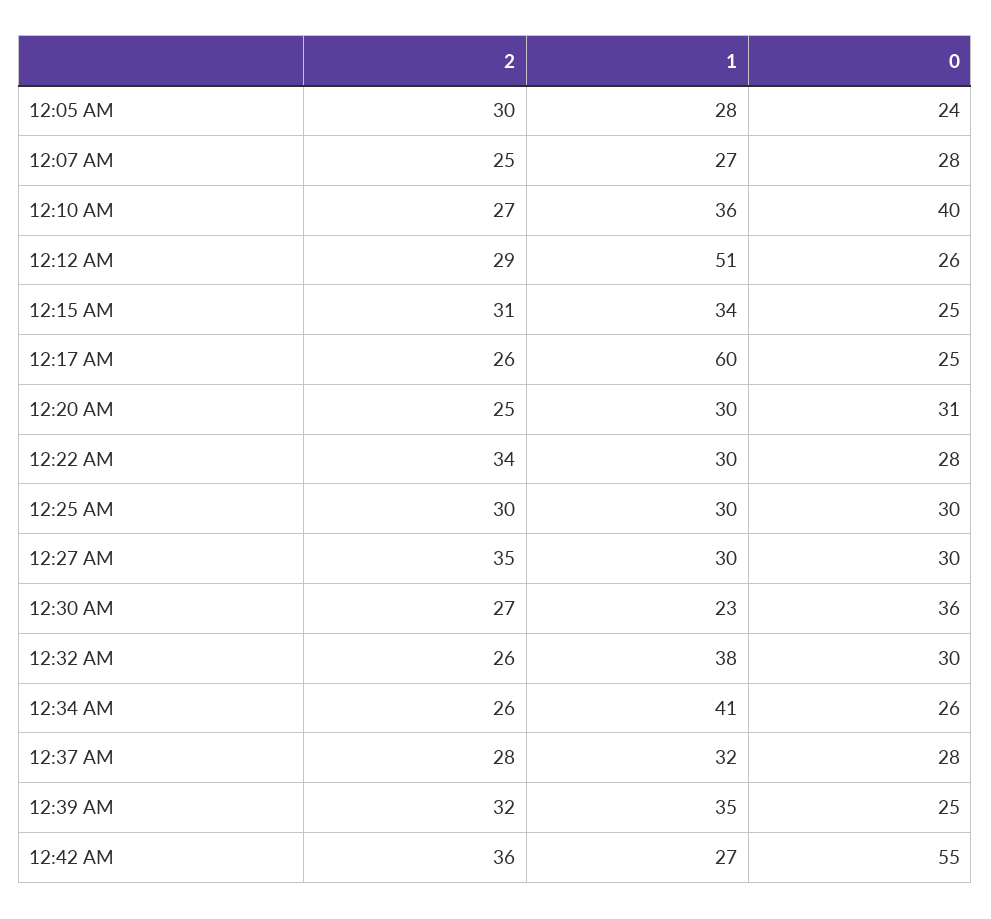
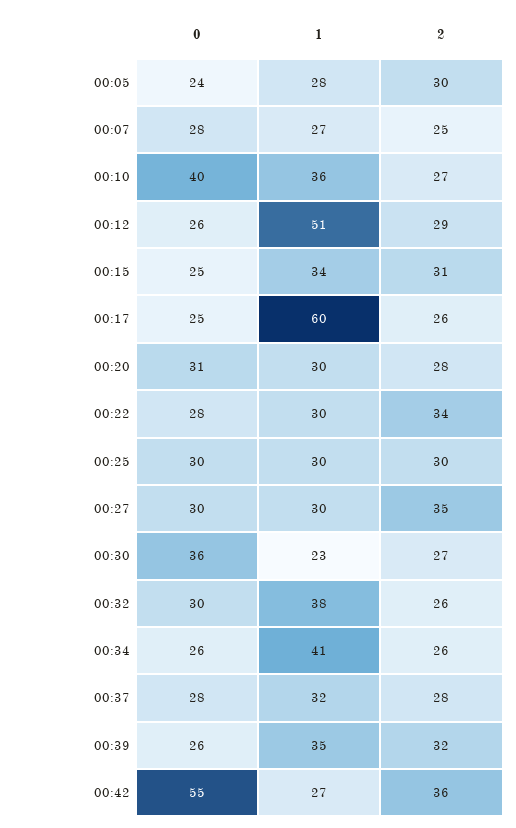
  {
    "2": {
      "12:05 AM": 30,
      "12:07 AM": 25,
      "12:10 AM": 27,
      "12:12 AM": 29,
      "12:15 AM": 31,
      "12:17 AM": 26,
-     "12:20 AM": 25,
+     "12:20 AM": 28,
      "12:22 AM": 34,
      "12:25 AM": 30,
      "12:27 AM": 35,
      "12:30 AM": 27,
      "12:32 AM": 26,
      "12:34 AM": 26,
      "12:37 AM": 28,
      "12:39 AM": 32,
      "12:42 AM": 36
    },
    "1": {
      "12:05 AM": 28,
      "12:07 AM": 27,
      "12:10 AM": 36,
      "12:12 AM": 51,
      "12:15 AM": 34,
      "12:17 AM": 60,
      "12:20 AM": 30,
      "12:22 AM": 30,
      "12:25 AM": 30,
      "12:27 AM": 30,
      "12:30 AM": 23,
      "12:32 AM": 38,
      "12:34 AM": 41,
      "12:37 AM": 32,
      "12:39 AM": 35,
      "12:42 AM": 27
    },
    "0": {
      "12:05 AM": 24,
      "12:07 AM": 28,
      "12:10 AM": 40,
      "12:12 AM": 26,
      "12:15 AM": 25,
      "12:17 AM": 25,
      "12:20 AM": 31,
      "12:22 AM": 28,
      "12:25 AM": 30,
      "12:27 AM": 30,
      "12:30 AM": 36,
      "12:32 AM": 30,
      "12:34 AM": 26,
      "12:37 AM": 28,
-     "12:39 AM": 25,
+     "12:39 AM": 26,
      "12:42 AM": 55
    }
  }

